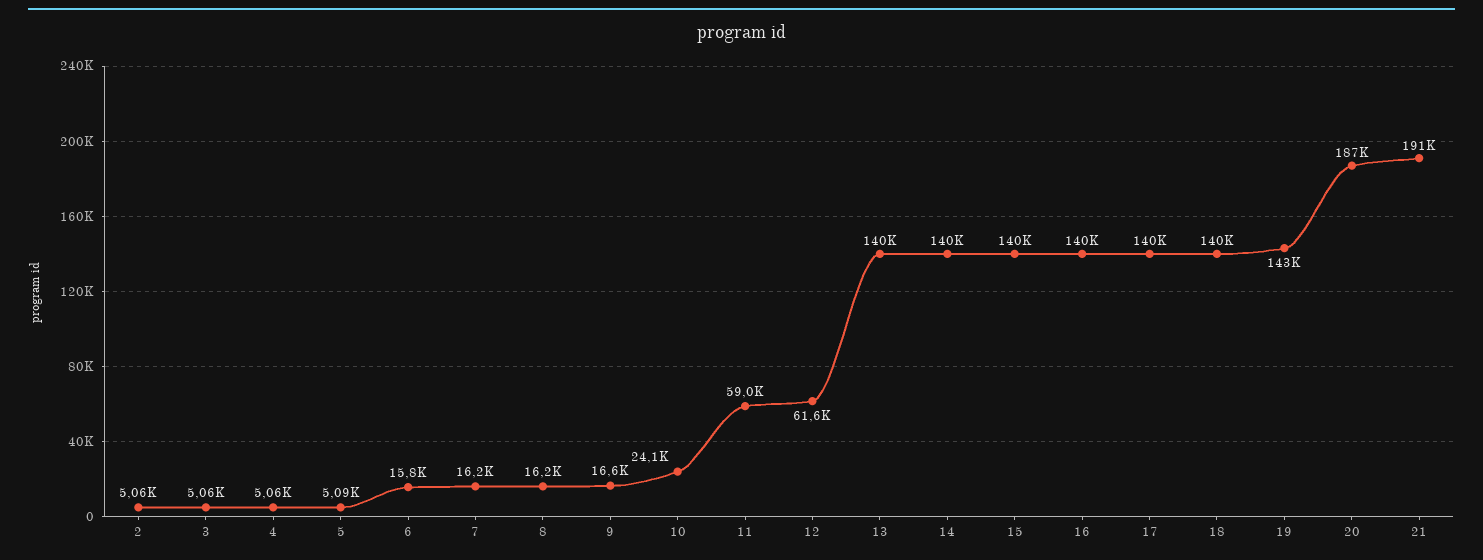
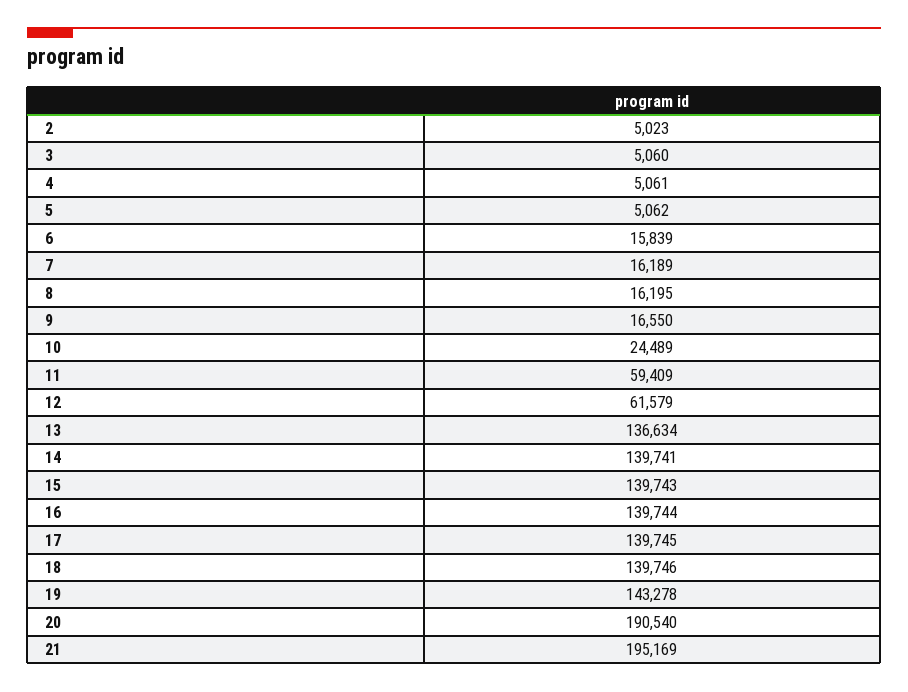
  {
-   "2": 5060,
+   "2": 5023,
    "3": 5060,
    "4": 5061,
-   "5": 5090,
+   "5": 5062,
    "6": 15839,
    "7": 16189,
    "8": 16195,
    "9": 16550,
-   "10": 24100,
+   "10": 24489,
-   "11": 59000,
+   "11": 59409,
    "12": 61579,
-   "13": 140000,
+   "13": 136634,
    "14": 139741,
    "15": 139743,
    "16": 139744,
    "17": 139745,
    "18": 139746,
    "19": 143278,
-   "20": 187000,
+   "20": 190540,
-   "21": 191000
+   "21": 195169
  }

